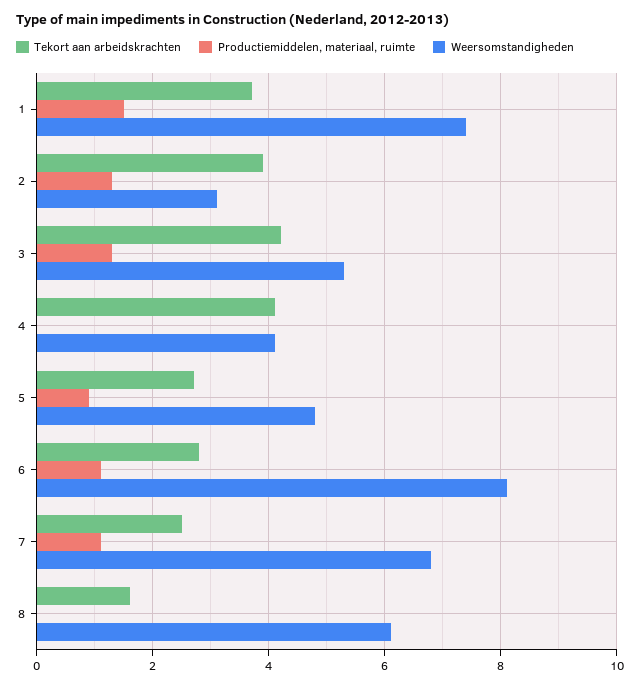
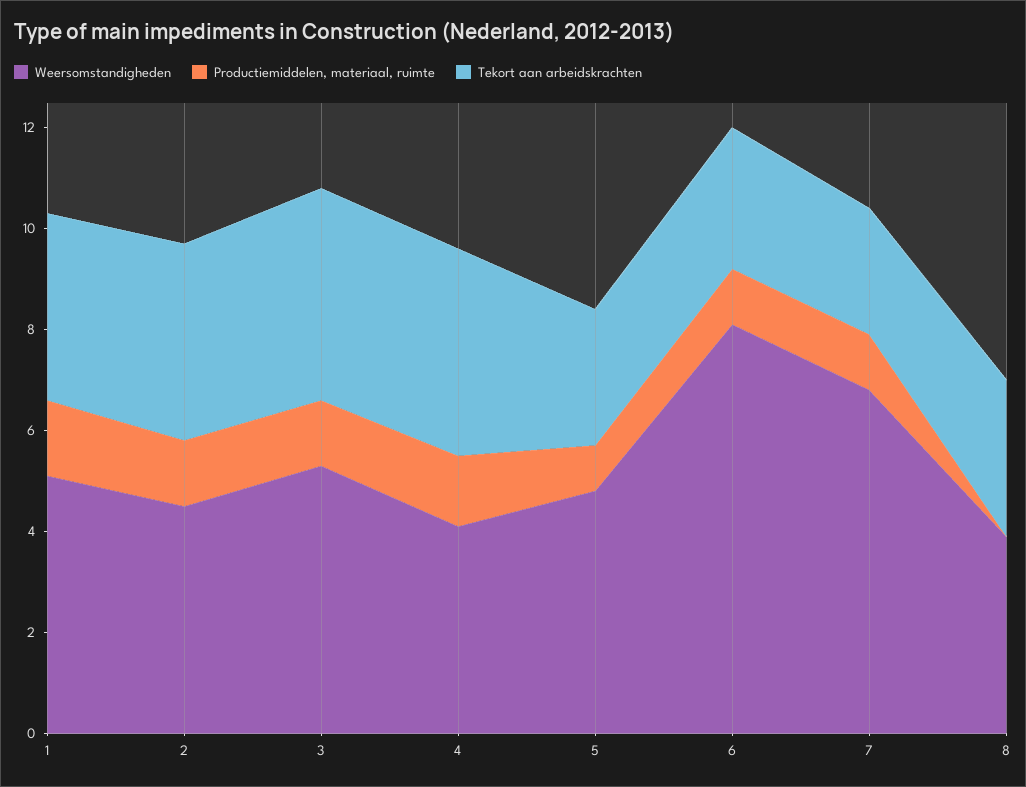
  {
    "Tekort aan arbeidskrachten": {
      "1": 3.5,
      "2": 4,
      "3": 4,
      "4": 4,
      "5": 2.5,
      "6": 3,
      "7": 2.5,
-     "8": 1.5
+     "8": 3
    },
    "Productiemiddelen, materiaal, ruimte": {
      "1": 1.5,
      "2": 1.5,
      "3": 1.5,
-     "4": 0,
+     "4": 1.5,
      "5": 1,
      "6": 1,
      "7": 1,
      "8": 0
    },
    "Weersomstandigheden": {
-     "1": 7.5,
+     "1": 5,
-     "2": 3,
+     "2": 4.5,
      "3": 5.5,
      "4": 4,
      "5": 5,
      "6": 8,
      "7": 7,
-     "8": 6
+     "8": 4
    }
  }

